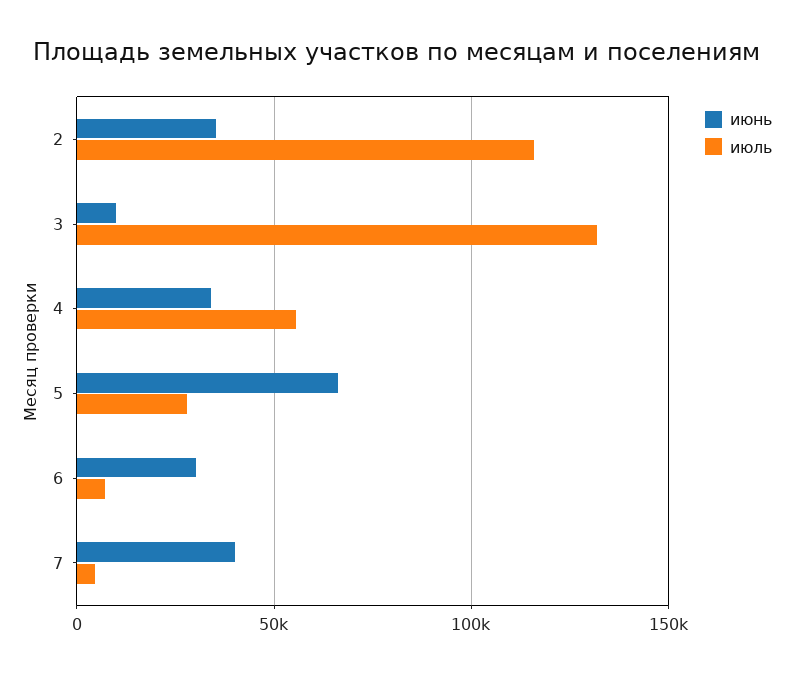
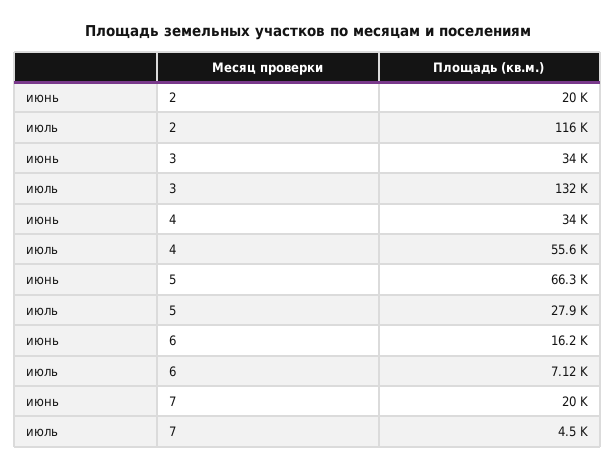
  {
    "июнь": {
-     "2": 35000,
+     "2": 20000,
-     "3": 10000,
+     "3": 34000,
      "4": 34000,
      "5": 66300,
-     "6": 30000,
+     "6": 16200,
-     "7": 40000
+     "7": 20000
    },
    "июль": {
      "2": 116000,
      "3": 132000,
      "4": 55600,
      "5": 27900,
      "6": 7120,
      "7": 4500
    }
  }

